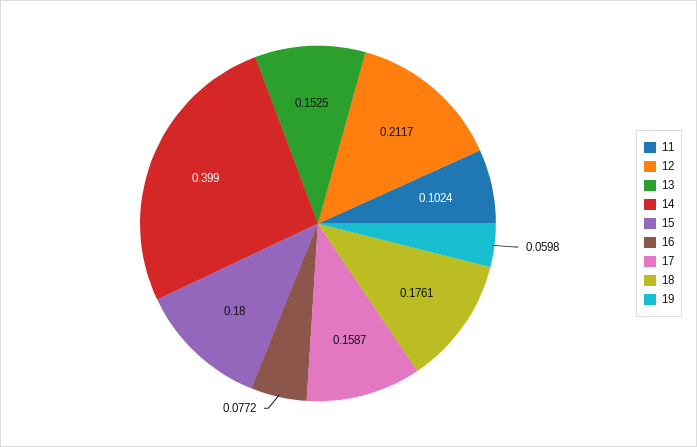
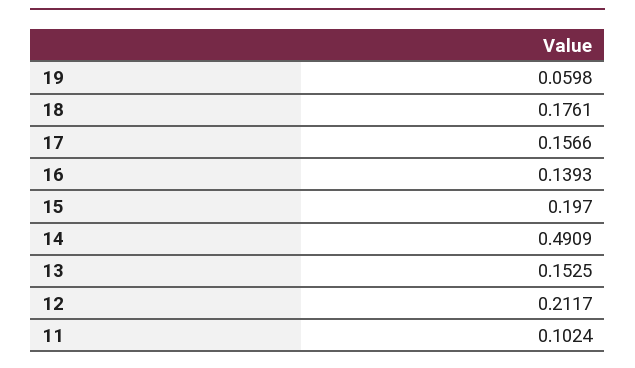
  {
    "11": 0.1024,
    "12": 0.2117,
    "13": 0.1525,
-   "14": 0.399,
+   "14": 0.4909,
-   "15": 0.18,
+   "15": 0.197,
-   "16": 0.0772,
+   "16": 0.1393,
-   "17": 0.1587,
+   "17": 0.1566,
    "18": 0.1761,
    "19": 0.0598
  }

